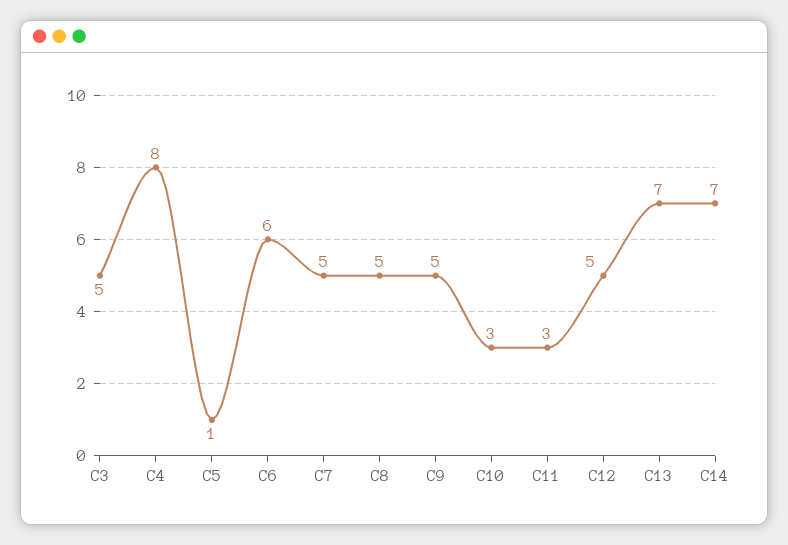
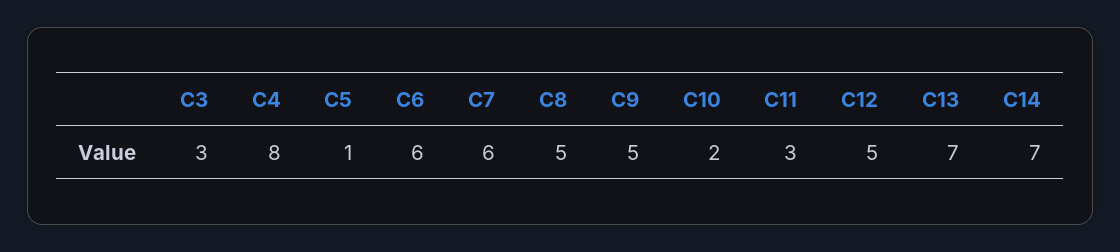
  {
-   "C3": 5,
+   "C3": 3,
    "C4": 8,
    "C5": 1,
    "C6": 6,
-   "C7": 5,
+   "C7": 6,
    "C8": 5,
    "C9": 5,
-   "C10": 3,
+   "C10": 2,
    "C11": 3,
    "C12": 5,
    "C13": 7,
    "C14": 7
  }

